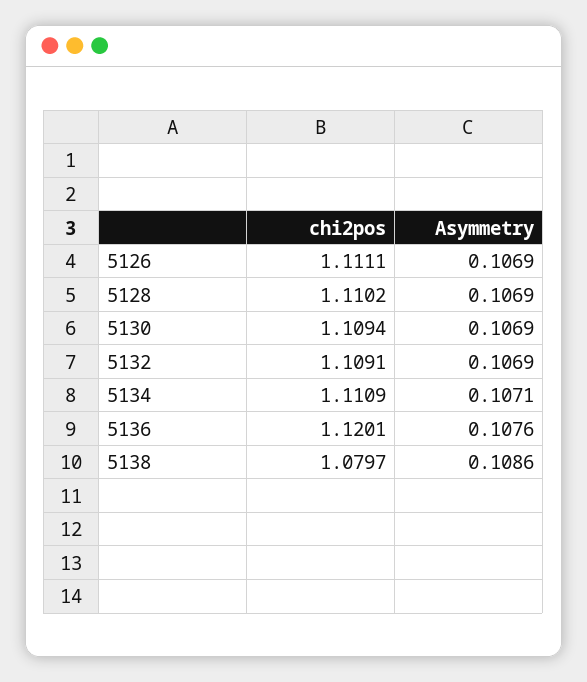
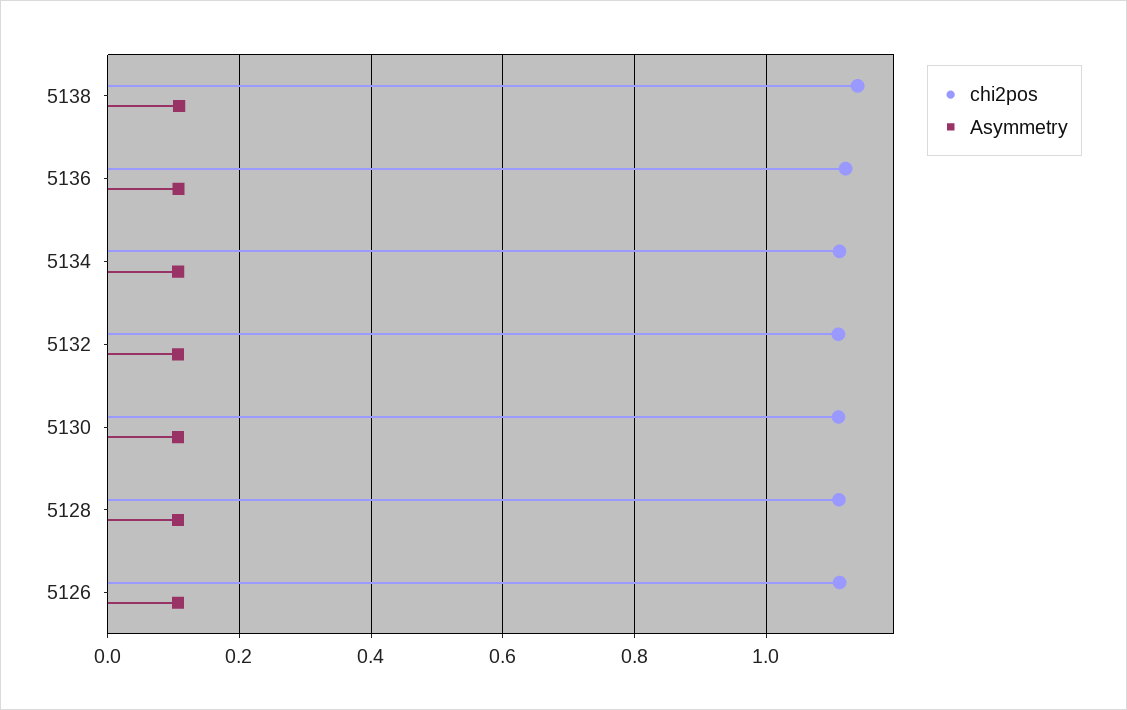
  {
    "chi2pos": {
      "5126": 1.1111,
      "5128": 1.1102,
      "5130": 1.1094,
      "5132": 1.1091,
      "5134": 1.1109,
      "5136": 1.1201,
-     "5138": 1.0797
+     "5138": 1.14
    },
    "Asymmetry": {
      "5126": 0.1069,
      "5128": 0.1069,
      "5130": 0.1069,
      "5132": 0.1069,
      "5134": 0.1071,
      "5136": 0.1076,
      "5138": 0.1086
    }
  }

